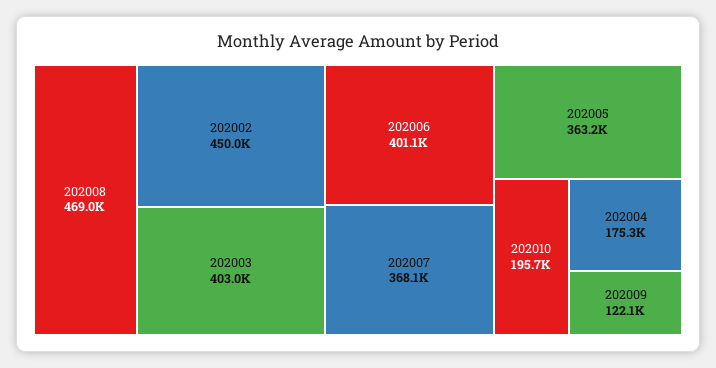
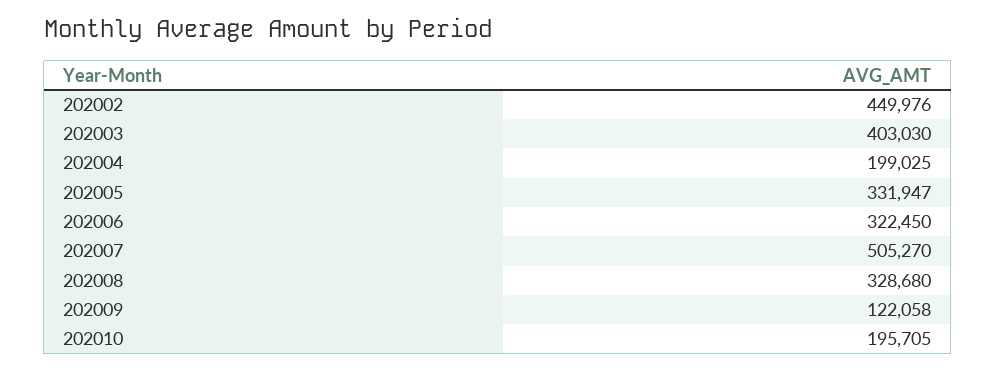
  {
-   "202008": 469000,
+   "202008": 328680,
    "202002": 449976,
    "202003": 403030,
-   "202006": 401100,
+   "202006": 322450,
-   "202007": 368100,
+   "202007": 505270,
-   "202005": 363200,
+   "202005": 331947,
    "202010": 195705,
-   "202004": 175300,
+   "202004": 199025,
    "202009": 122058
  }

